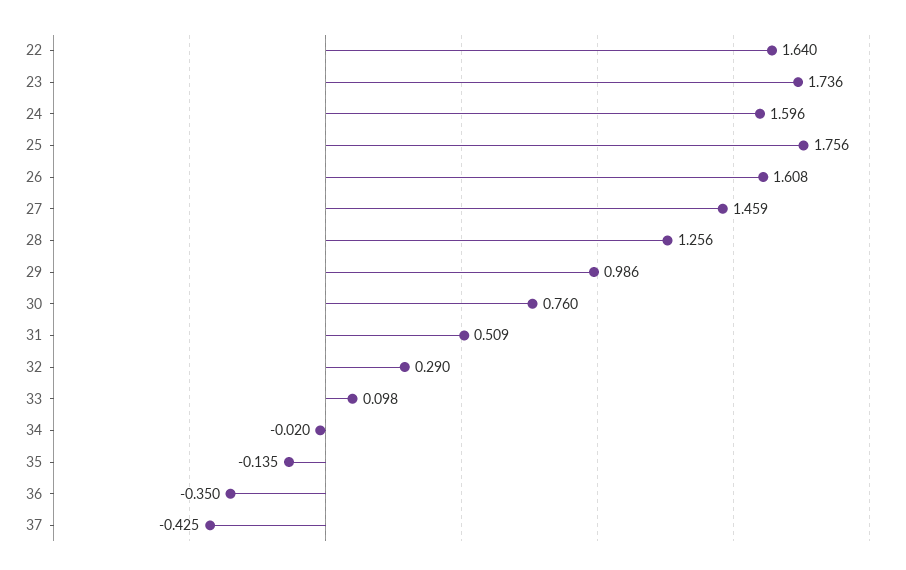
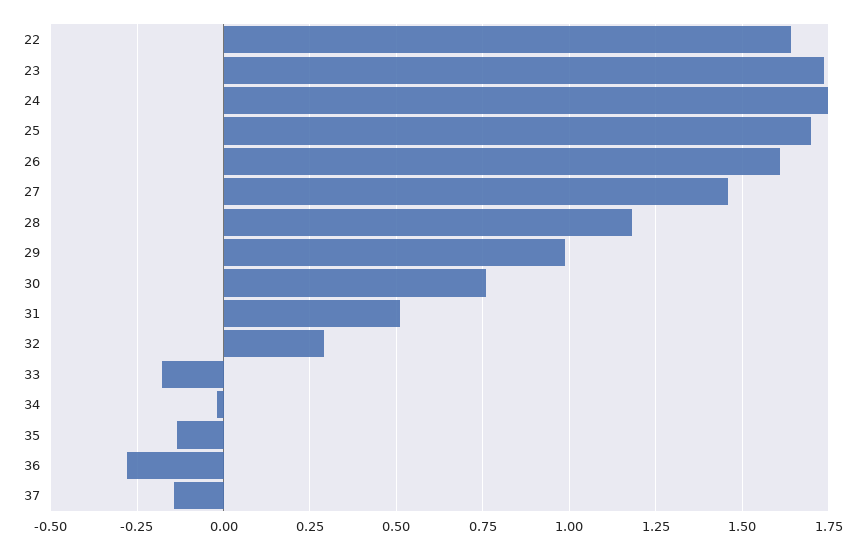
  {
    "22": 1.64,
    "23": 1.736,
-   "24": 1.596,
+   "24": 1.75,
-   "25": 1.756,
+   "25": 1.7,
    "26": 1.608,
    "27": 1.459,
-   "28": 1.256,
+   "28": 1.175,
    "29": 0.986,
    "30": 0.76,
    "31": 0.509,
    "32": 0.29,
-   "33": 0.098,
+   "33": -0.175,
    "34": -0.02,
    "35": -0.135,
-   "36": -0.35,
+   "36": -0.275,
-   "37": -0.425
+   "37": -0.15
  }

